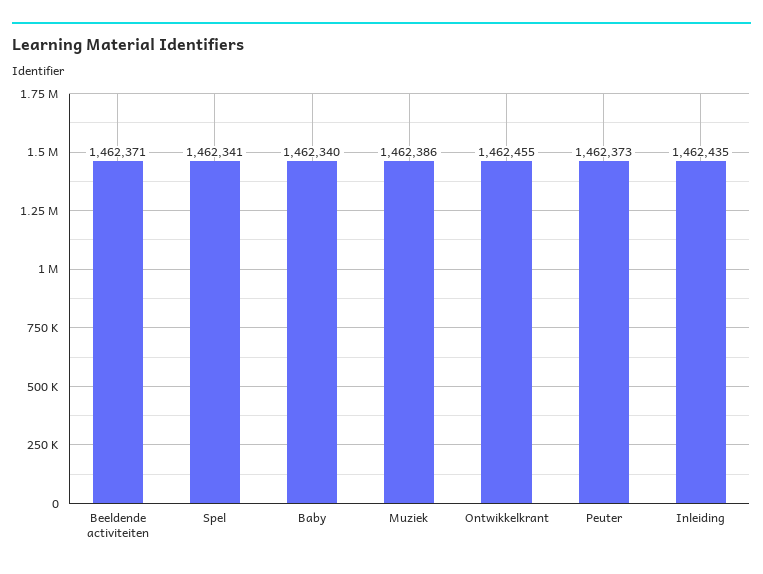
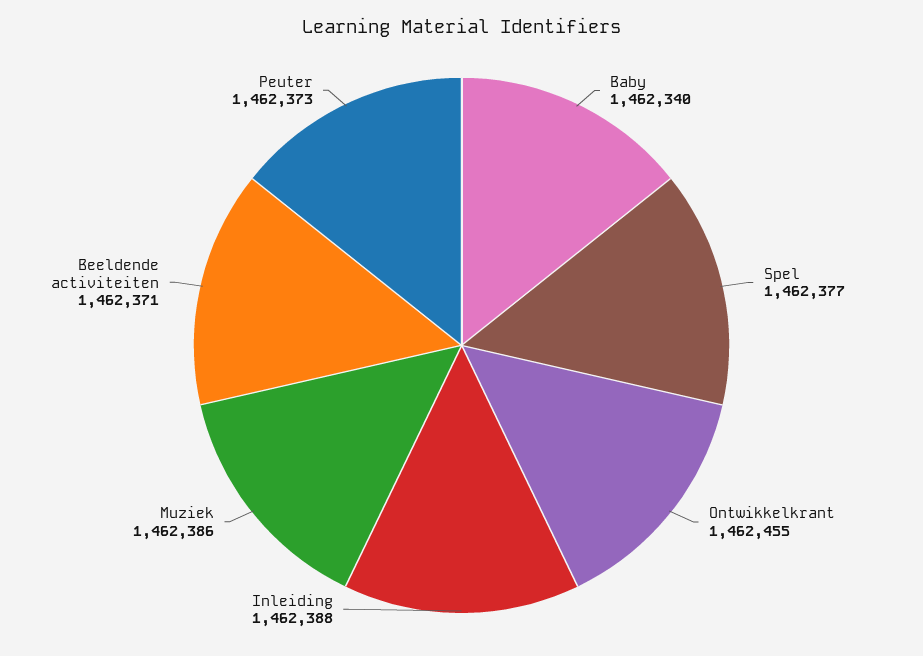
  {
    "Beeldende activiteiten": 1462371,
-   "Spel": 1462341,
+   "Spel": 1462377,
    "Baby": 1462340,
    "Muziek": 1462386,
    "Ontwikkelkrant": 1462455,
    "Peuter": 1462373,
-   "Inleiding": 1462435
+   "Inleiding": 1462388
  }

